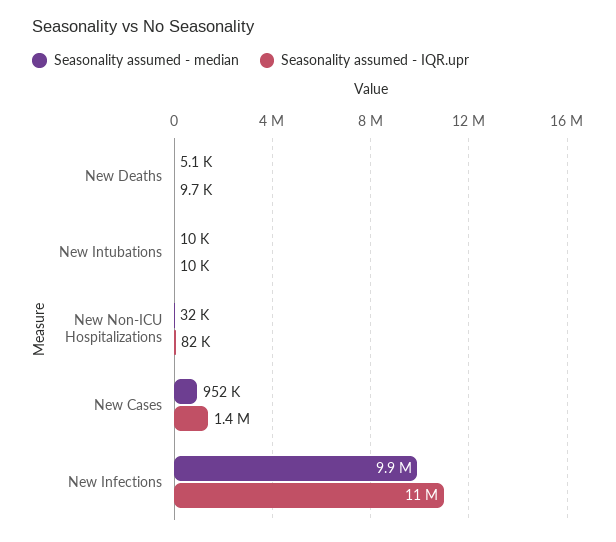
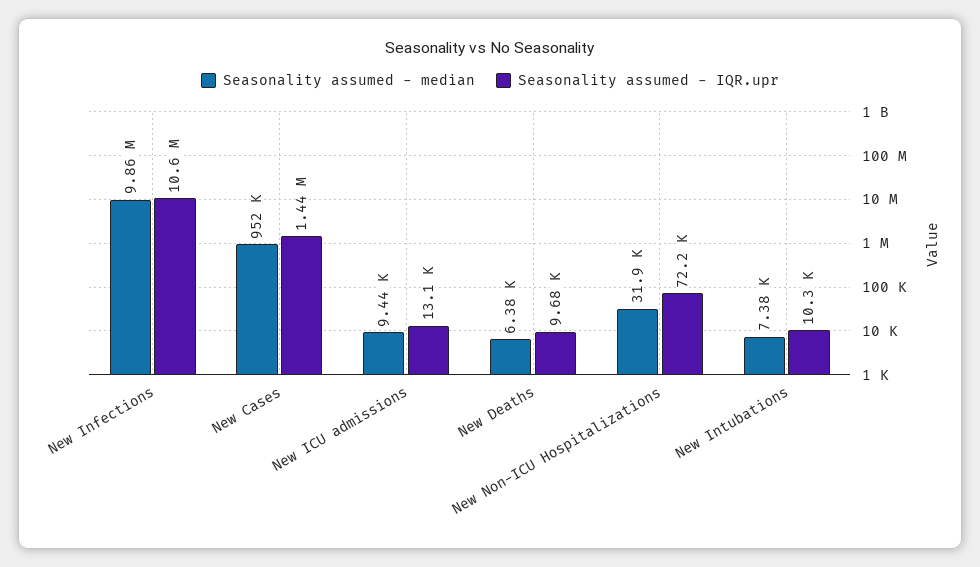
  {
    "Seasonality assumed - median": {
-     "New Deaths": 5100,
+     "New Deaths": 6380,
-     "New Intubations": 10000,
+     "New Intubations": 7380,
      "New Non-ICU Hospitalizations": 31900,
      "New Cases": 952000,
-     "New Infections": 9860000
+     "New Infections": 9860000,
+     "New ICU admissions": 9440
    },
    "Seasonality assumed - IQR.upr": {
      "New Deaths": 9680,
      "New Intubations": 10300,
-     "New Non-ICU Hospitalizations": 82000,
+     "New Non-ICU Hospitalizations": 72200,
      "New Cases": 1440000,
-     "New Infections": 10600000
+     "New Infections": 10600000,
+     "New ICU admissions": 13100
    }
  }

